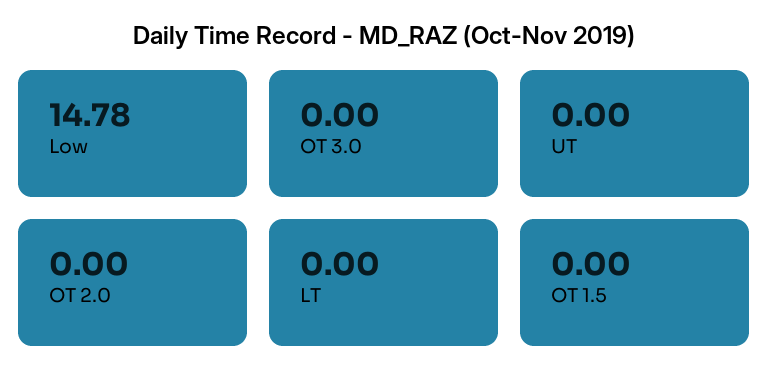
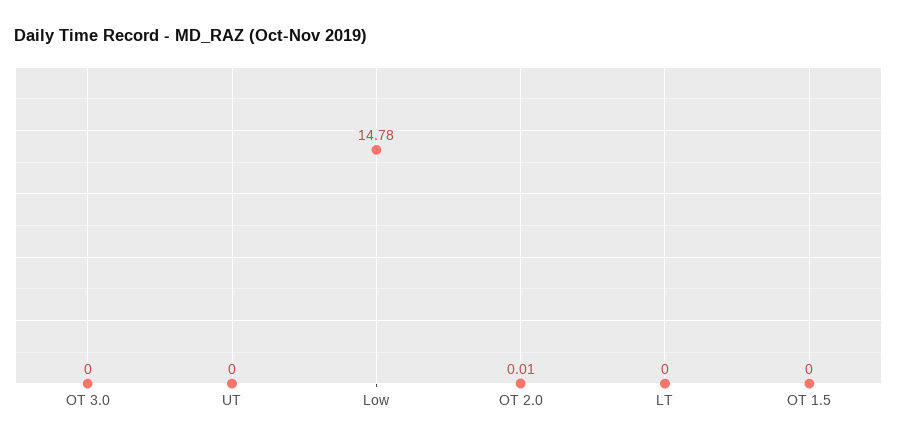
  {
    "Low": 14.78,
    "OT 3.0": 0,
    "UT": 0,
-   "OT 2.0": 0,
+   "OT 2.0": 0.01,
    "LT": 0,
    "OT 1.5": 0
  }

